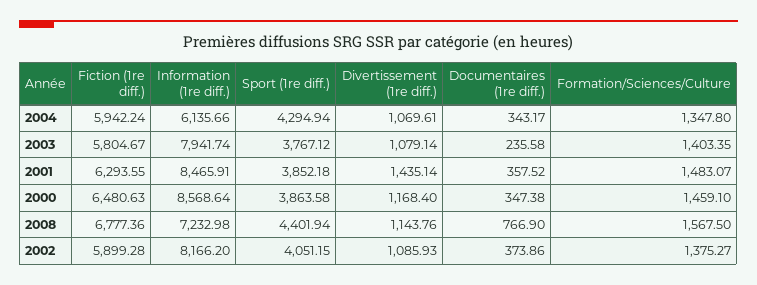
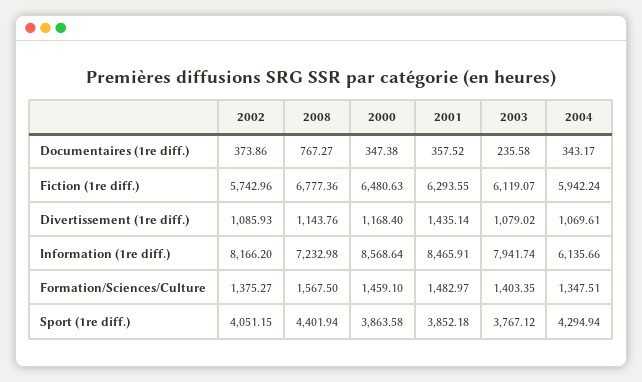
  {
    "Fiction (1re diff.)": {
      "2004": 5942.24,
-     "2003": 5804.67,
+     "2003": 6119.07,
      "2001": 6293.55,
      "2000": 6480.63,
      "2008": 6777.36,
-     "2002": 5899.28
+     "2002": 5742.96
    },
    "Information (1re diff.)": {
      "2004": 6135.66,
      "2003": 7941.74,
      "2001": 8465.91,
      "2000": 8568.64,
      "2008": 7232.98,
      "2002": 8166.2
    },
    "Sport (1re diff.)": {
      "2004": 4294.94,
      "2003": 3767.12,
      "2001": 3852.18,
      "2000": 3863.58,
      "2008": 4401.94,
      "2002": 4051.15
    },
    "Divertissement (1re diff.)": {
      "2004": 1069.61,
-     "2003": 1079.14,
+     "2003": 1079.02,
      "2001": 1435.14,
      "2000": 1168.4,
      "2008": 1143.76,
      "2002": 1085.93
    },
    "Documentaires (1re diff.)": {
      "2004": 343.17,
      "2003": 235.58,
      "2001": 357.52,
      "2000": 347.38,
-     "2008": 766.9,
+     "2008": 767.27,
      "2002": 373.86
    },
    "Formation/Sciences/Culture": {
-     "2004": 1347.8,
+     "2004": 1347.51,
      "2003": 1403.35,
-     "2001": 1483.07,
+     "2001": 1482.97,
      "2000": 1459.1,
      "2008": 1567.5,
      "2002": 1375.27
    }
  }

